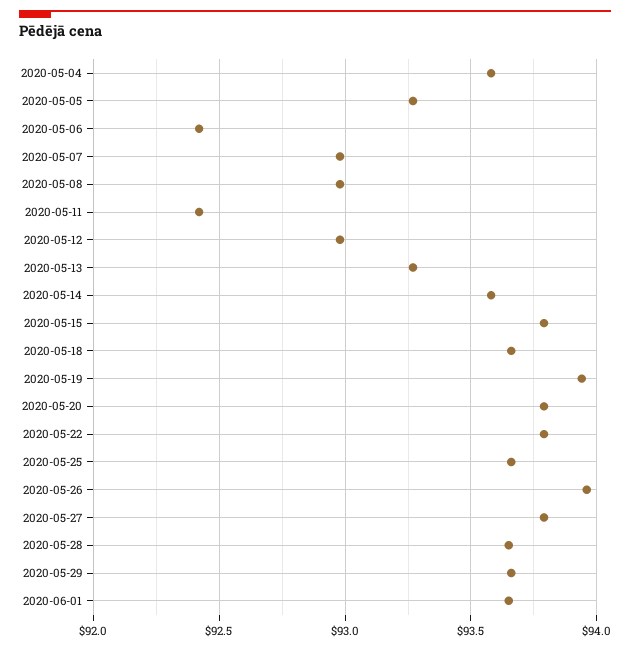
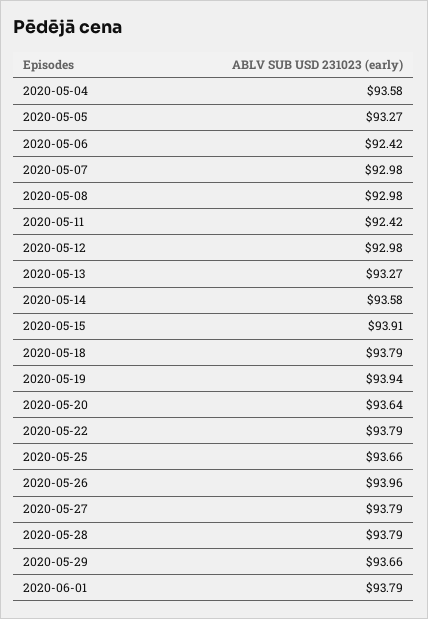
  {
    "2020-05-04": 93.58,
    "2020-05-05": 93.27,
    "2020-05-06": 92.42,
    "2020-05-07": 92.98,
    "2020-05-08": 92.98,
    "2020-05-11": 92.42,
    "2020-05-12": 92.98,
    "2020-05-13": 93.27,
    "2020-05-14": 93.58,
-   "2020-05-15": 93.8,
+   "2020-05-15": 93.91,
-   "2020-05-18": 93.65,
+   "2020-05-18": 93.79,
    "2020-05-19": 93.94,
-   "2020-05-20": 93.8,
+   "2020-05-20": 93.64,
    "2020-05-22": 93.79,
    "2020-05-25": 93.66,
    "2020-05-26": 93.96,
    "2020-05-27": 93.79,
-   "2020-05-28": 93.65,
+   "2020-05-28": 93.79,
    "2020-05-29": 93.66,
-   "2020-06-01": 93.65
+   "2020-06-01": 93.79
  }

